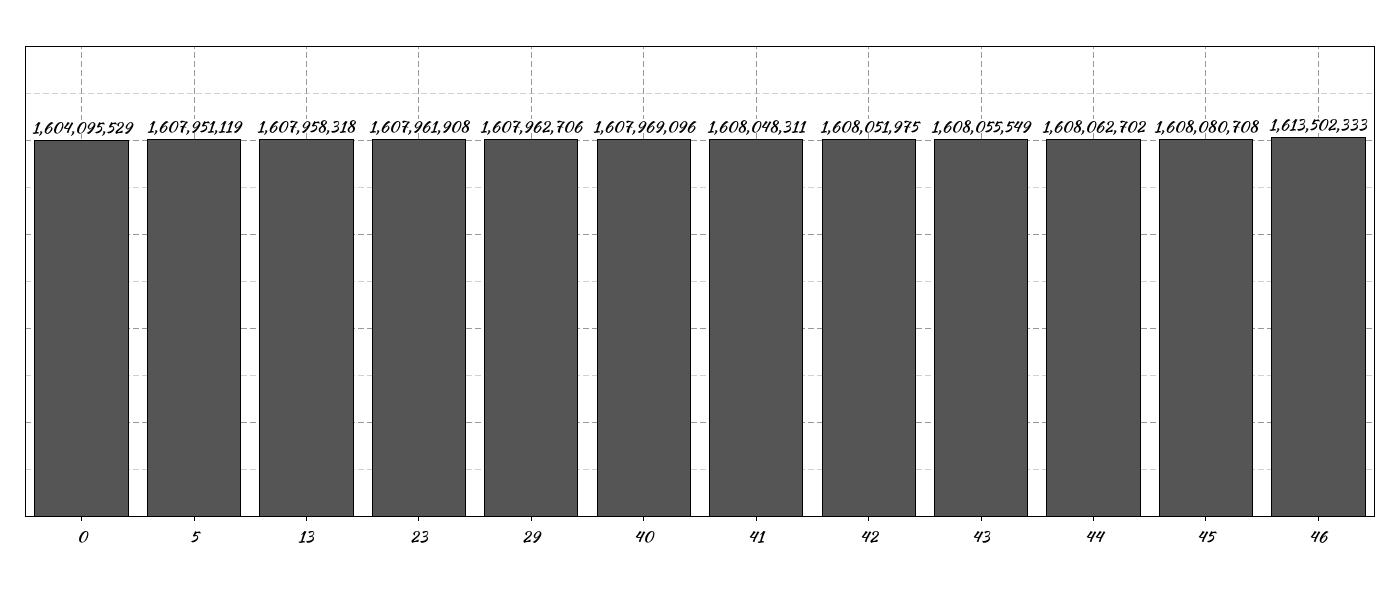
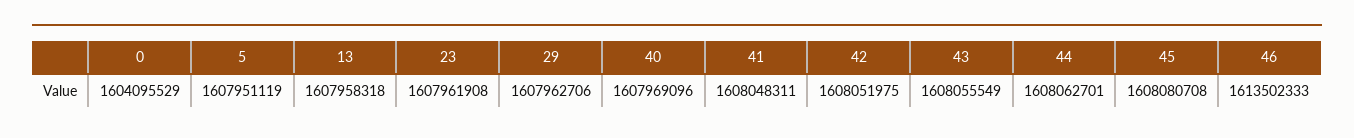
  {
    "0": 1604095529,
    "5": 1607951119,
    "13": 1607958318,
    "23": 1607961908,
    "29": 1607962706,
    "40": 1607969096,
    "41": 1608048311,
    "42": 1608051975,
    "43": 1608055549,
-   "44": 1608062702,
+   "44": 1608062701,
    "45": 1608080708,
    "46": 1613502333
  }

